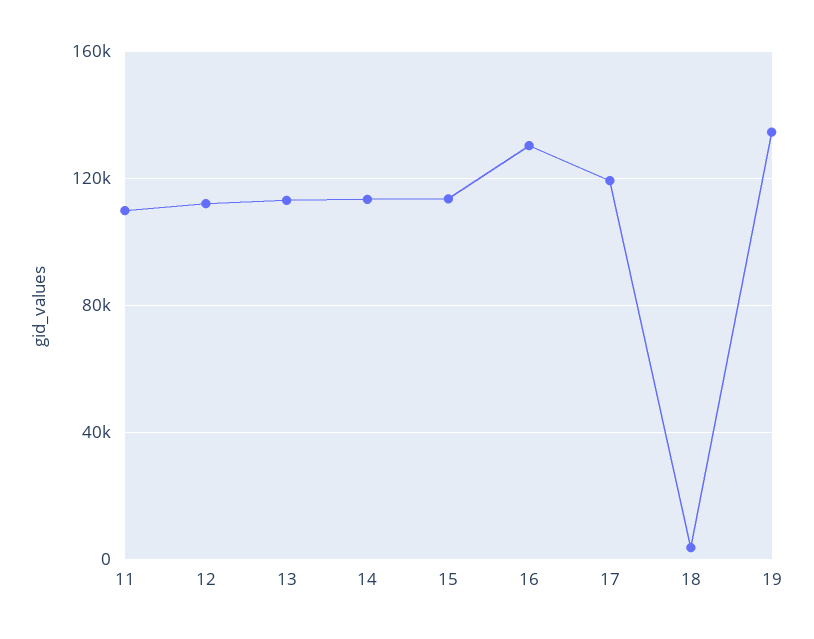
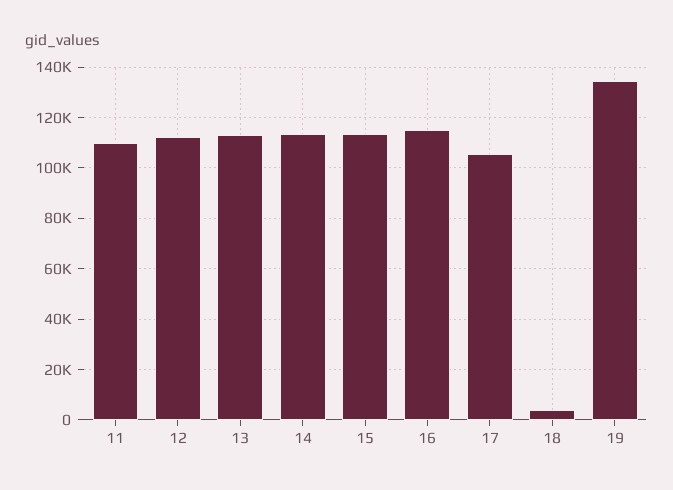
  {
    "11": 110000,
    "12": 112500,
    "13": 112500,
    "14": 112500,
    "15": 112500,
-   "16": 130000,
+   "16": 115000,
-   "17": 120000,
+   "17": 105000,
    "18": 5000,
    "19": 135000
  }

